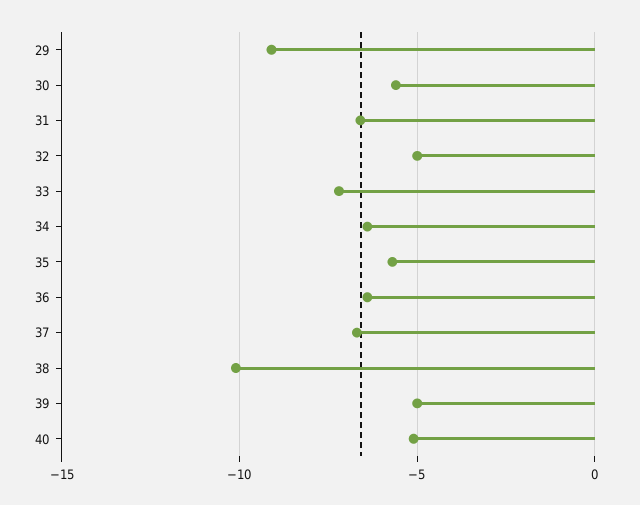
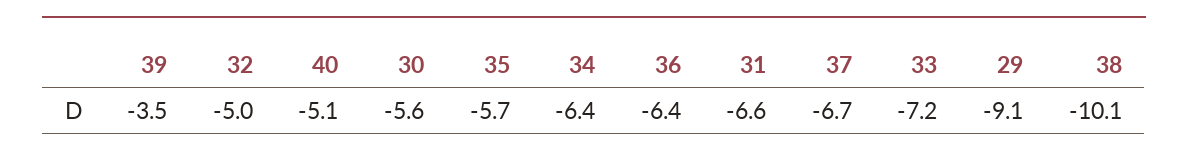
  {
    "29": -9.1,
    "30": -5.6,
    "31": -6.6,
    "32": -5,
    "33": -7.2,
    "34": -6.4,
    "35": -5.7,
    "36": -6.4,
    "37": -6.7,
    "38": -10.1,
-   "39": -5,
+   "39": -3.5,
    "40": -5.1
  }

